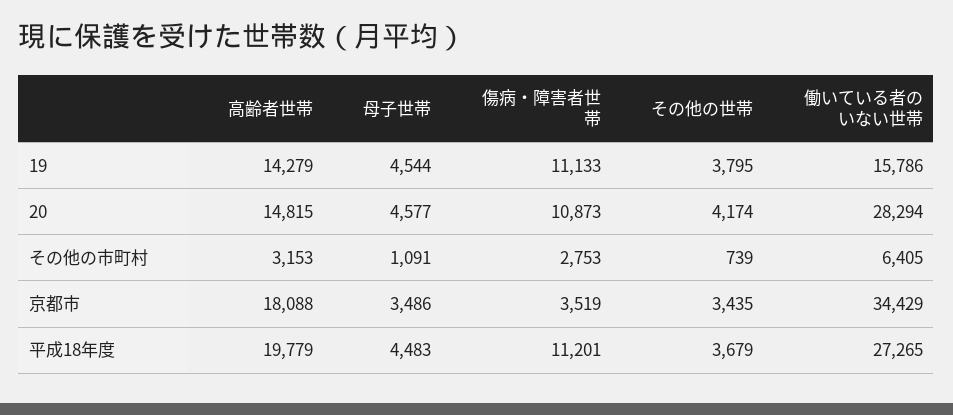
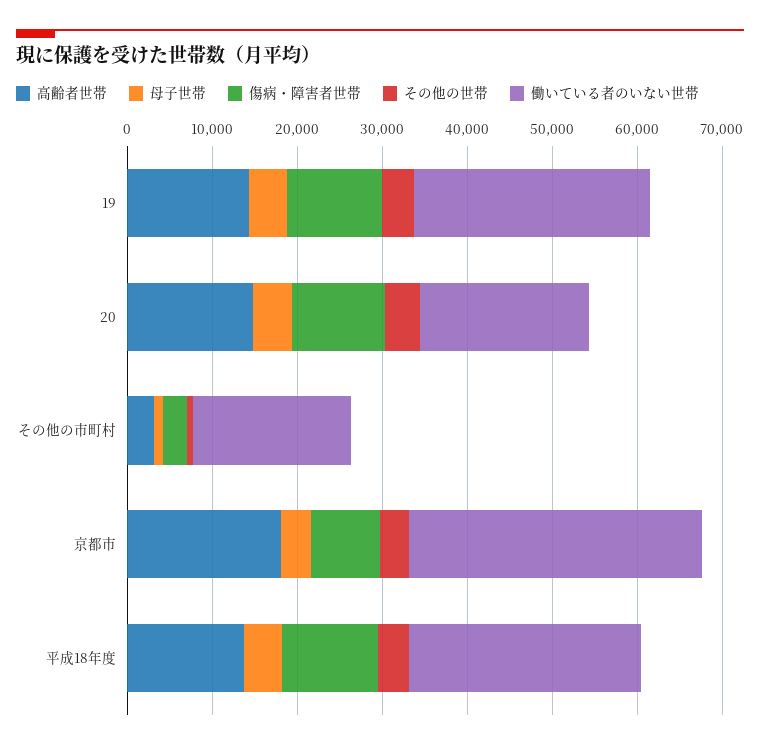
  {
    "高齢者世帯": {
      "19": 14279,
      "20": 14815,
      "その他の市町村": 3153,
      "京都市": 18088,
-     "平成18年度": 19779
+     "平成18年度": 14000
    },
    "母子世帯": {
      "19": 4544,
      "20": 4577,
      "その他の市町村": 1091,
      "京都市": 3486,
      "平成18年度": 4483
    },
    "傷病・障害者世帯": {
      "19": 11133,
      "20": 10873,
      "その他の市町村": 2753,
-     "京都市": 3519,
+     "京都市": 8000,
      "平成18年度": 11201
    },
    "その他の世帯": {
      "19": 3795,
      "20": 4174,
      "その他の市町村": 739,
      "京都市": 3435,
      "平成18年度": 3679
    },
    "働いている者のいない世帯": {
-     "19": 15786,
+     "19": 28000,
-     "20": 28294,
+     "20": 20000,
-     "その他の市町村": 6405,
+     "その他の市町村": 18000,
      "京都市": 34429,
      "平成18年度": 27265
    }
  }

